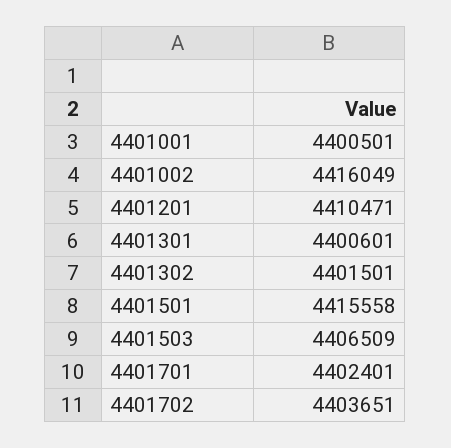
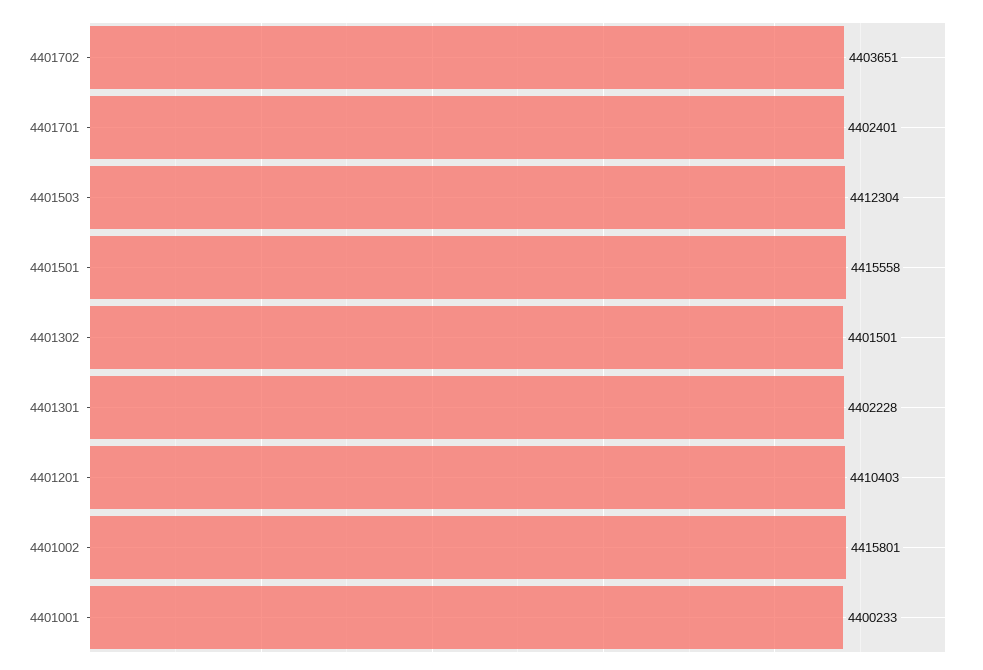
  {
-   "4401001": 4400501,
+   "4401001": 4400233,
-   "4401002": 4416049,
+   "4401002": 4415801,
-   "4401201": 4410471,
+   "4401201": 4410403,
-   "4401301": 4400601,
+   "4401301": 4402228,
    "4401302": 4401501,
    "4401501": 4415558,
-   "4401503": 4406509,
+   "4401503": 4412304,
    "4401701": 4402401,
    "4401702": 4403651
  }

